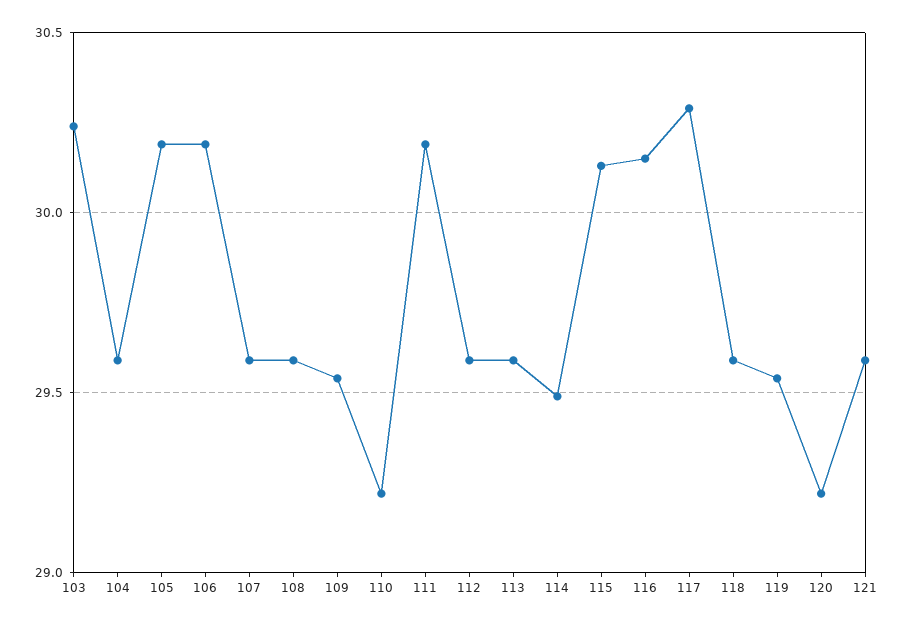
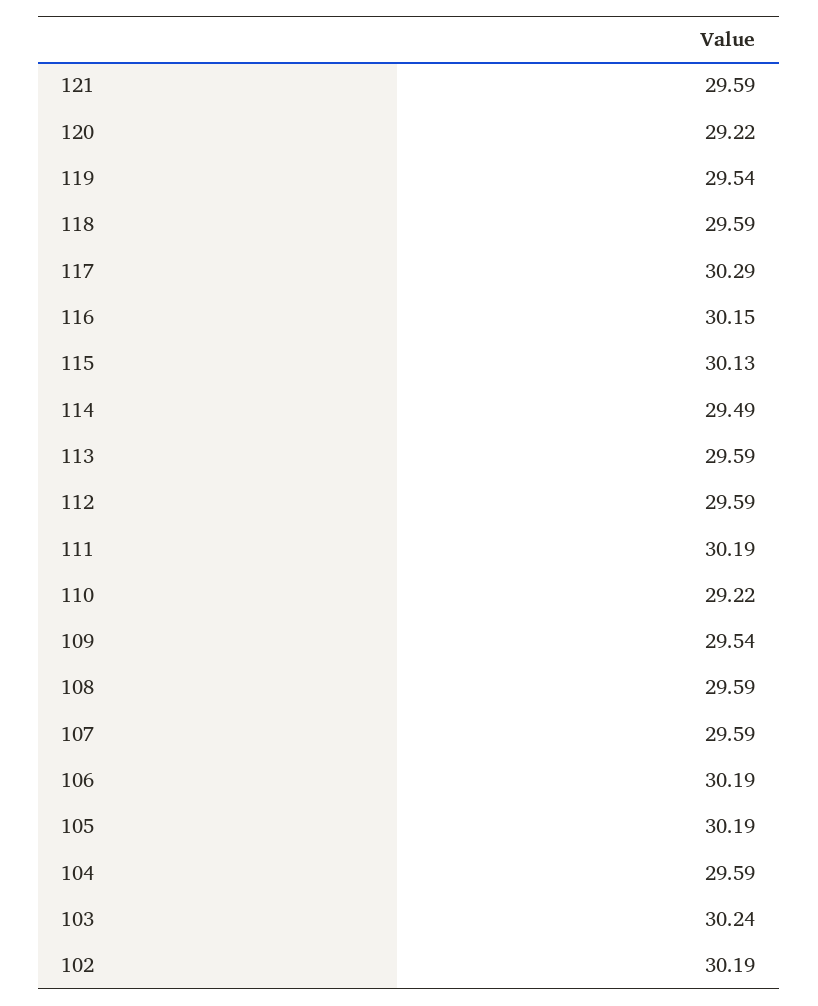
  {
    "103": 30.24,
    "104": 29.59,
    "105": 30.19,
    "106": 30.19,
    "107": 29.59,
    "108": 29.59,
    "109": 29.54,
    "110": 29.22,
    "111": 30.19,
    "112": 29.59,
    "113": 29.59,
    "114": 29.49,
    "115": 30.13,
    "116": 30.15,
    "117": 30.29,
    "118": 29.59,
    "119": 29.54,
    "120": 29.22,
-   "121": 29.59
+   "121": 29.59,
+   "102": 30.19
  }

